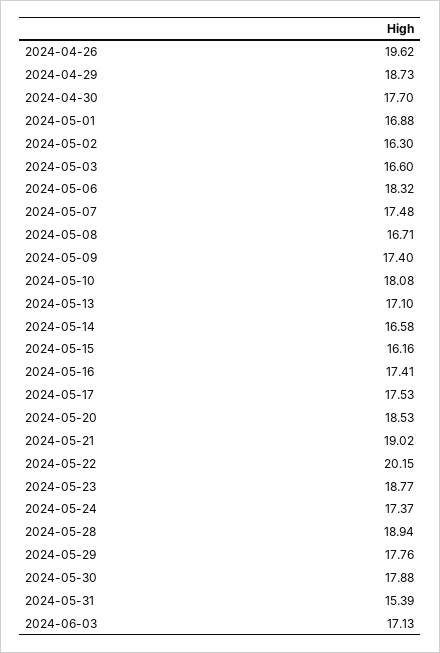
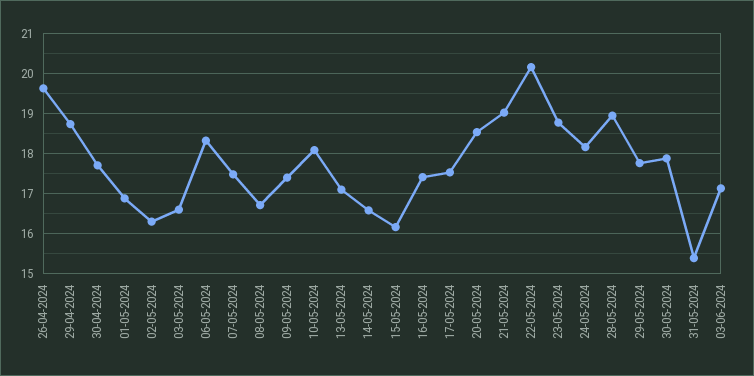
  {
    "2024-04-26": 19.62,
    "2024-04-29": 18.73,
    "2024-04-30": 17.7,
    "2024-05-01": 16.88,
    "2024-05-02": 16.3,
    "2024-05-03": 16.6,
    "2024-05-06": 18.32,
    "2024-05-07": 17.48,
    "2024-05-08": 16.71,
    "2024-05-09": 17.4,
    "2024-05-10": 18.08,
    "2024-05-13": 17.1,
    "2024-05-14": 16.58,
    "2024-05-15": 16.16,
    "2024-05-16": 17.41,
    "2024-05-17": 17.53,
    "2024-05-20": 18.53,
    "2024-05-21": 19.02,
    "2024-05-22": 20.15,
    "2024-05-23": 18.77,
-   "2024-05-24": 17.37,
+   "2024-05-24": 18.2,
    "2024-05-28": 18.94,
    "2024-05-29": 17.76,
    "2024-05-30": 17.88,
    "2024-05-31": 15.39,
    "2024-06-03": 17.13
  }

